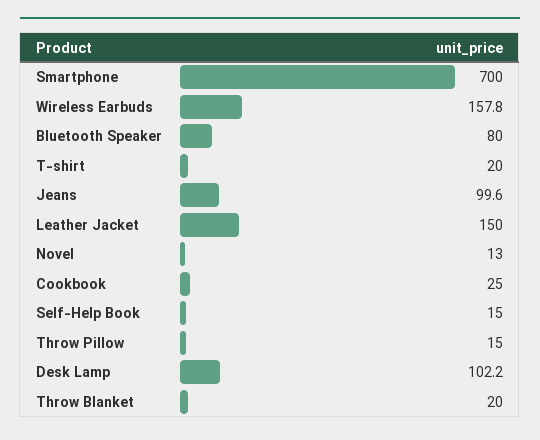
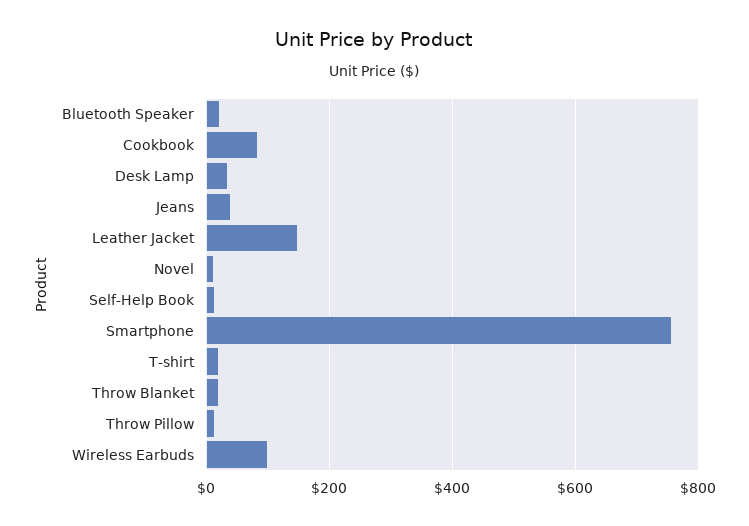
  {
-   "Smartphone": 700,
+   "Smartphone": 760,
-   "Wireless Earbuds": 157.8,
+   "Wireless Earbuds": 100,
-   "Bluetooth Speaker": 80,
+   "Bluetooth Speaker": 20,
    "T-shirt": 20,
-   "Jeans": 99.6,
+   "Jeans": 40,
    "Leather Jacket": 150,
    "Novel": 13,
-   "Cookbook": 25,
+   "Cookbook": 80,
    "Self-Help Book": 15,
    "Throw Pillow": 15,
-   "Desk Lamp": 102.2,
+   "Desk Lamp": 40,
    "Throw Blanket": 20
  }

